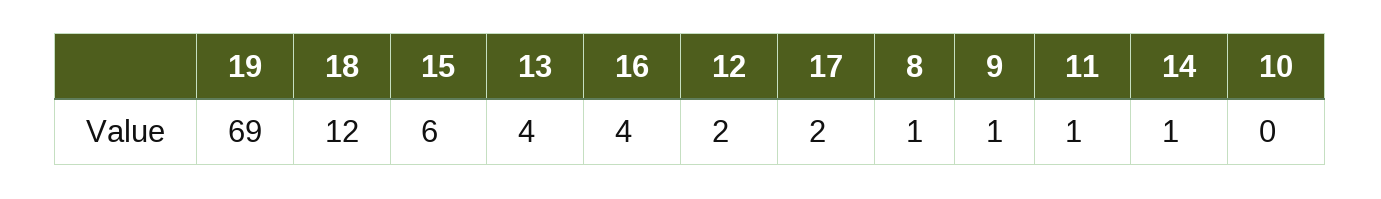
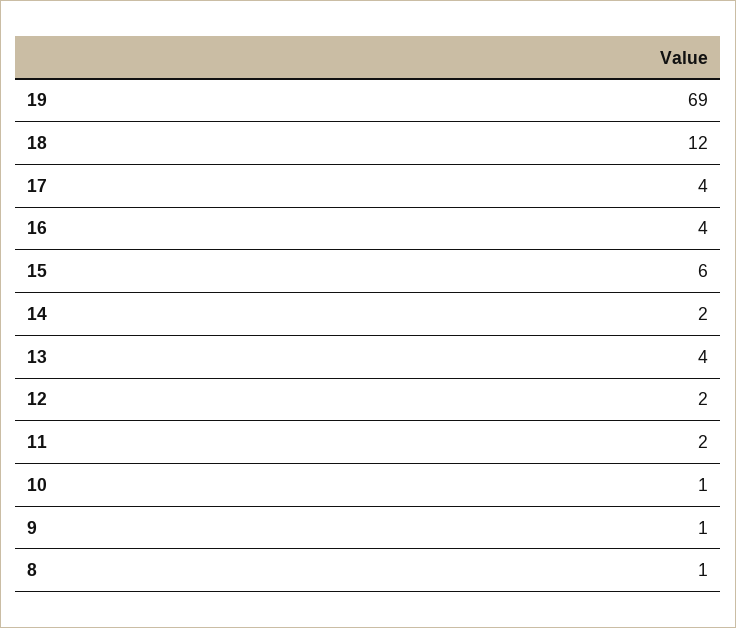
  {
    "19": 69,
    "18": 12,
    "15": 6,
    "13": 4,
    "16": 4,
    "12": 2,
-   "17": 2,
+   "17": 4,
    "8": 1,
    "9": 1,
-   "11": 1,
+   "11": 2,
-   "14": 1,
+   "14": 2,
-   "10": 0
+   "10": 1
  }

